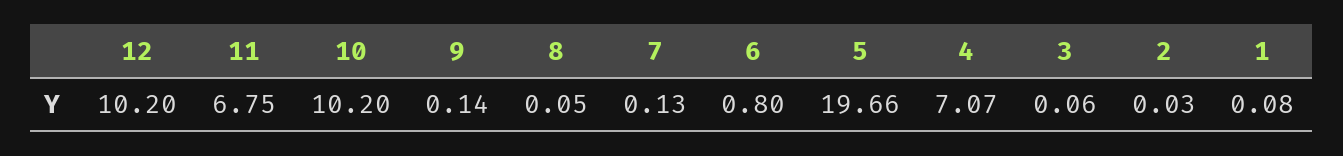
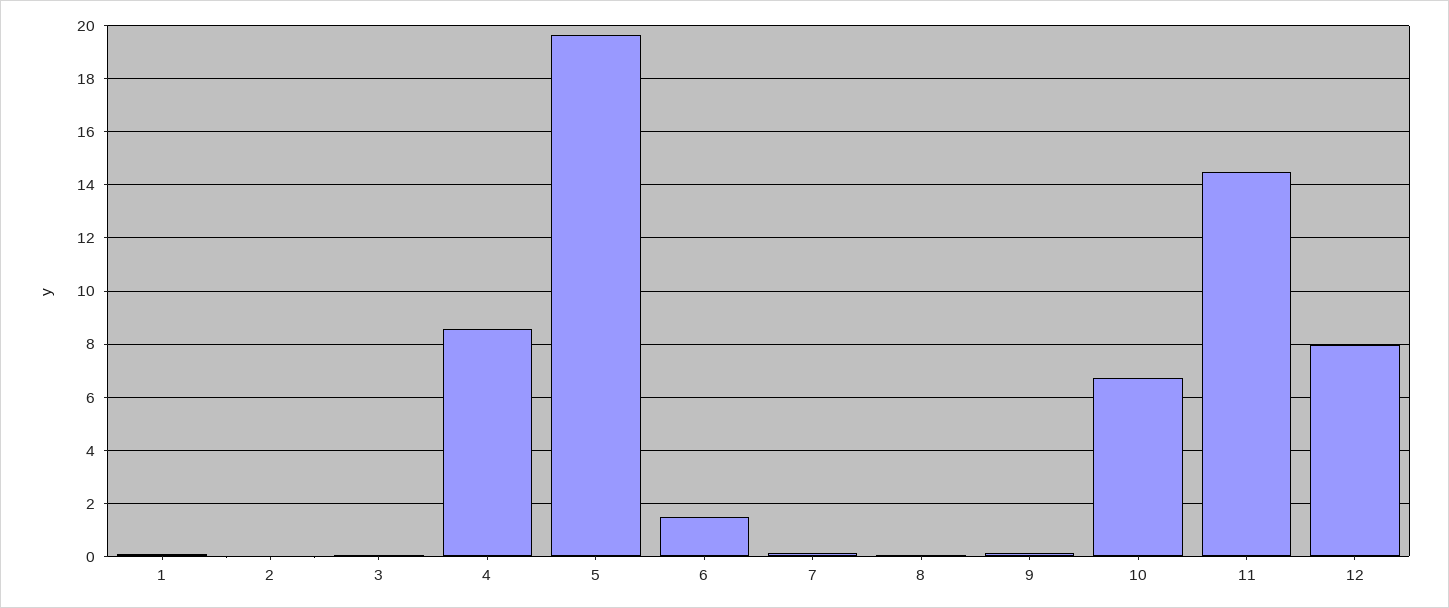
  {
-   "12": 10.2,
+   "12": 8,
-   "11": 6.75,
+   "11": 14.5,
-   "10": 10.2,
+   "10": 6.75,
    "9": 0.14,
    "8": 0.05,
    "7": 0.13,
-   "6": 0.8,
+   "6": 1.5,
    "5": 19.66,
-   "4": 7.07,
+   "4": 8.5,
    "3": 0.06,
    "2": 0.03,
    "1": 0.08
  }

